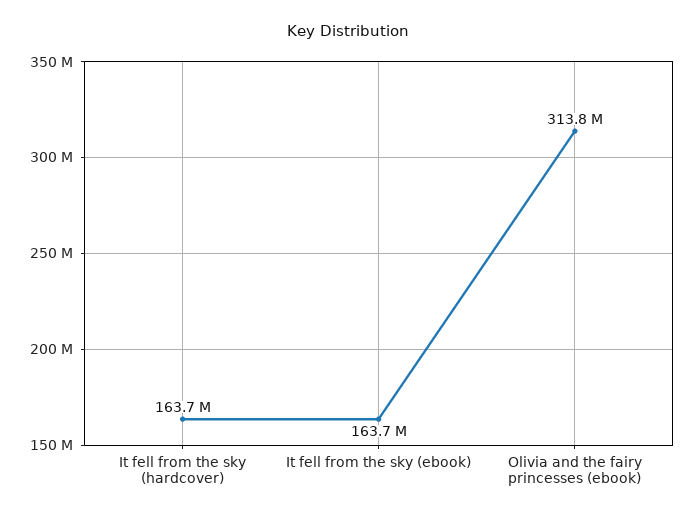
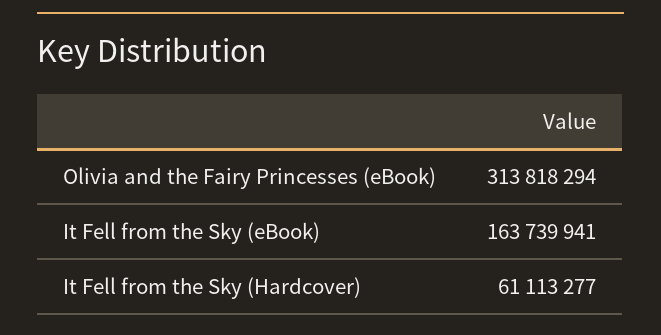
  {
-   "It fell from the sky (hardcover)": 163700000,
+   "It fell from the sky (hardcover)": 61113277,
    "It fell from the sky (ebook)": 163739941,
    "Olivia and the fairy princesses (ebook)": 313818294
  }

